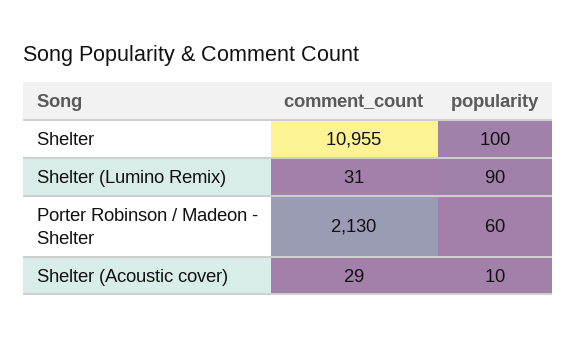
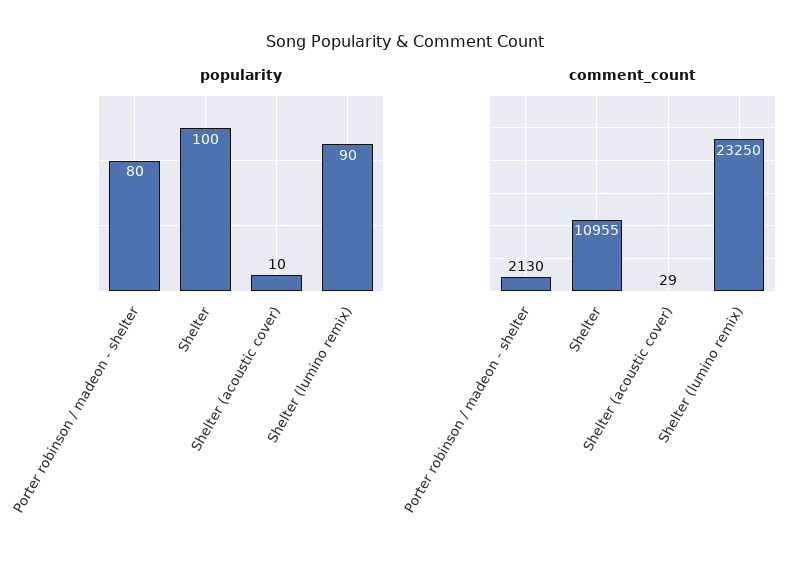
  {
    "comment_count": {
      "Shelter": 10955,
-     "Shelter (Lumino Remix)": 31,
+     "Shelter (Lumino Remix)": 23250,
      "Porter Robinson / Madeon - Shelter": 2130,
      "Shelter (Acoustic cover)": 29
    },
    "popularity": {
      "Shelter": 100,
      "Shelter (Lumino Remix)": 90,
-     "Porter Robinson / Madeon - Shelter": 60,
+     "Porter Robinson / Madeon - Shelter": 80,
      "Shelter (Acoustic cover)": 10
    }
  }

